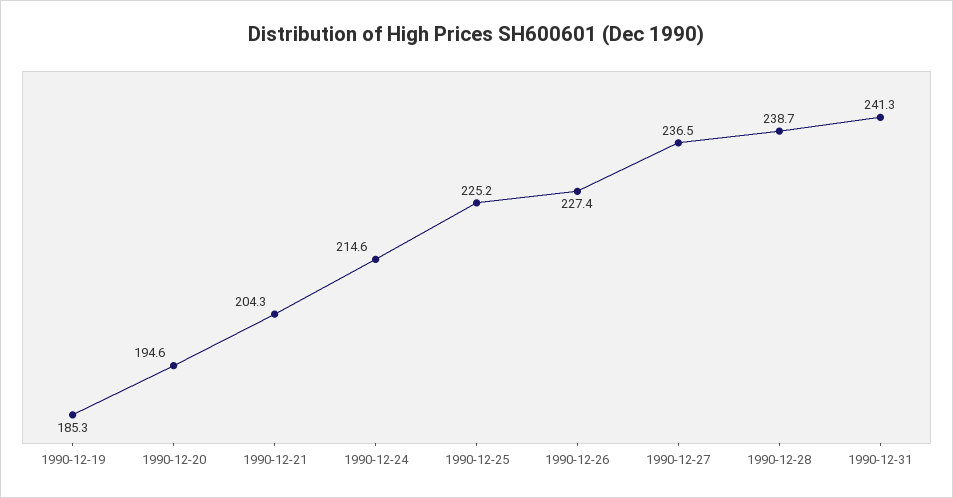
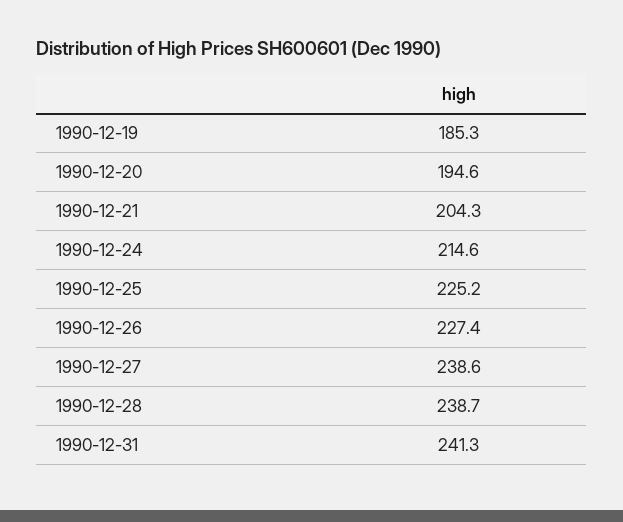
  {
    "1990-12-19": 185.3,
    "1990-12-20": 194.6,
    "1990-12-21": 204.3,
    "1990-12-24": 214.6,
    "1990-12-25": 225.2,
    "1990-12-26": 227.4,
-   "1990-12-27": 236.5,
+   "1990-12-27": 238.6,
    "1990-12-28": 238.7,
    "1990-12-31": 241.3
  }

